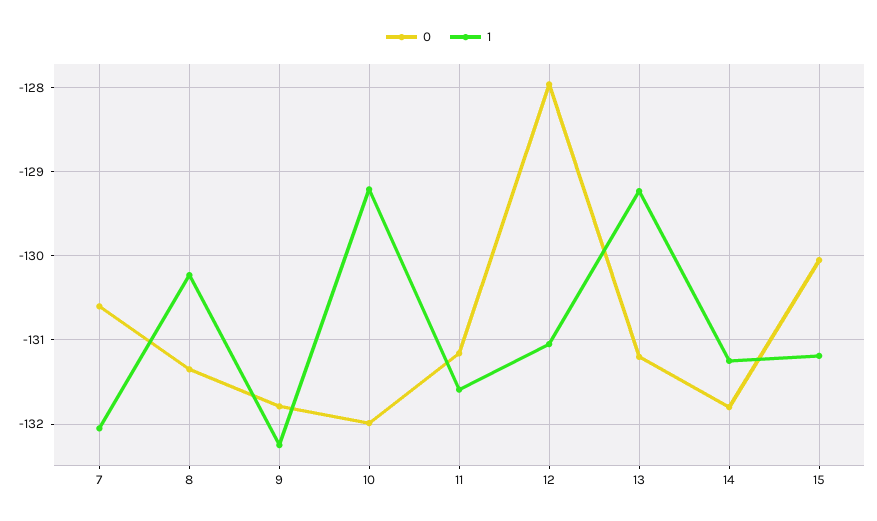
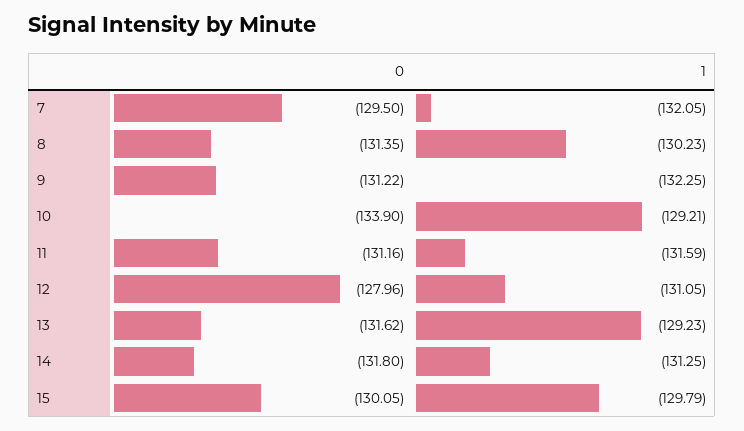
  {
    "0": {
-     "7": -130.6,
+     "7": -129.5,
      "8": -131.35,
-     "9": -131.8,
+     "9": -131.22,
-     "10": -132,
+     "10": -133.9,
      "11": -131.16,
      "12": -127.96,
-     "13": -131.2,
+     "13": -131.62,
      "14": -131.8,
      "15": -130.05
    },
    "1": {
      "7": -132.05,
      "8": -130.23,
      "9": -132.25,
      "10": -129.21,
      "11": -131.59,
      "12": -131.05,
      "13": -129.23,
      "14": -131.25,
-     "15": -131.2
+     "15": -129.79
    }
  }

